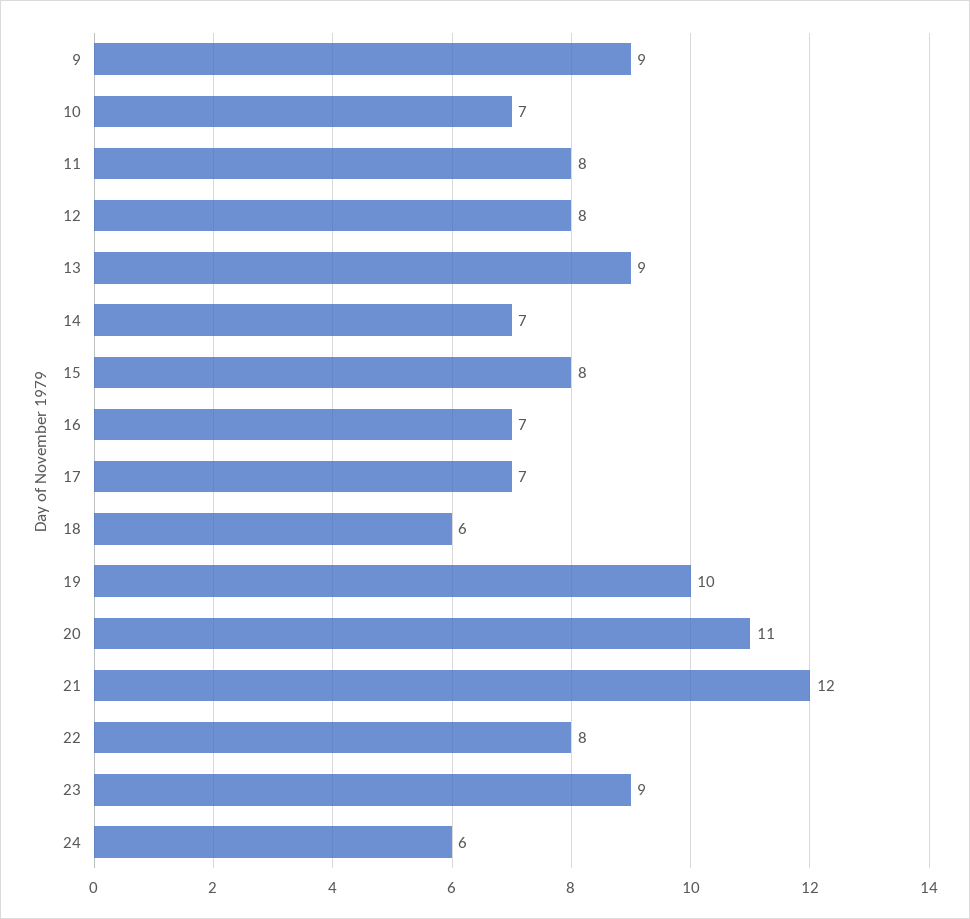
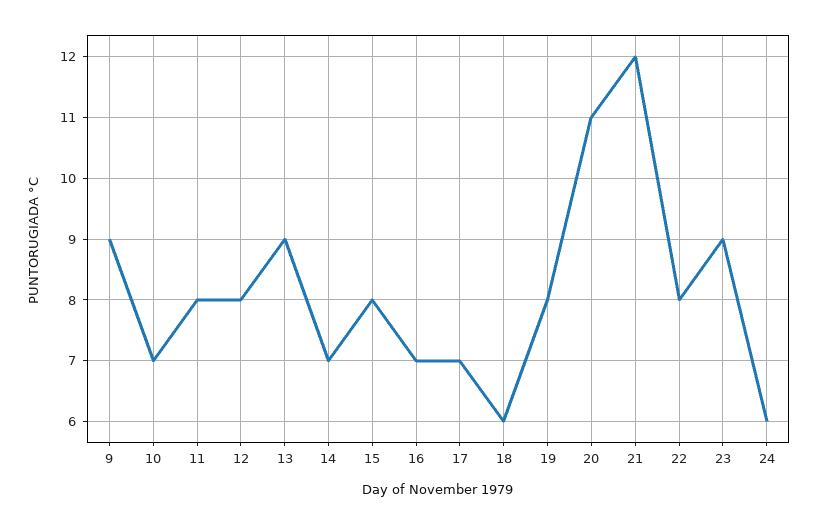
  {
    "9": 9,
    "10": 7,
    "11": 8,
    "12": 8,
    "13": 9,
    "14": 7,
    "15": 8,
    "16": 7,
    "17": 7,
    "18": 6,
-   "19": 10,
+   "19": 8,
    "20": 11,
    "21": 12,
    "22": 8,
    "23": 9,
    "24": 6
  }

